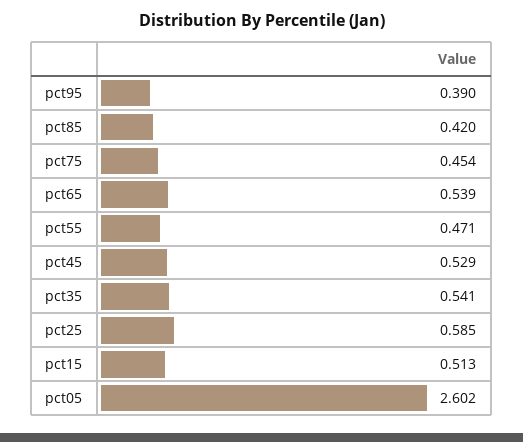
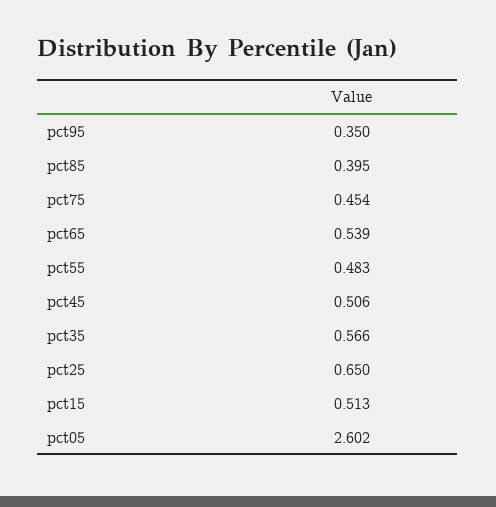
  {
-   "pct95": 0.39,
+   "pct95": 0.35,
-   "pct85": 0.42,
+   "pct85": 0.395,
    "pct75": 0.454,
    "pct65": 0.539,
-   "pct55": 0.471,
+   "pct55": 0.483,
-   "pct45": 0.529,
+   "pct45": 0.506,
-   "pct35": 0.541,
+   "pct35": 0.566,
-   "pct25": 0.585,
+   "pct25": 0.65,
    "pct15": 0.513,
    "pct05": 2.602
  }

